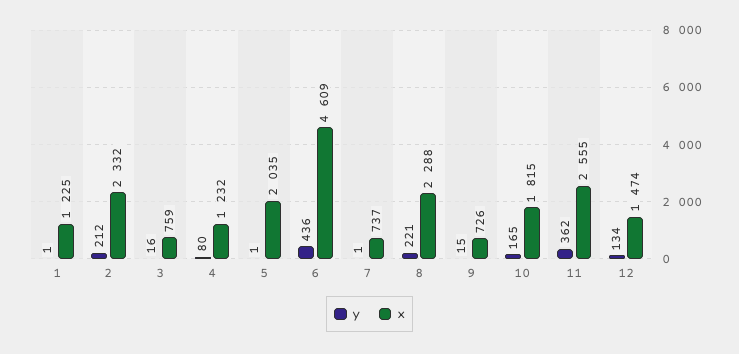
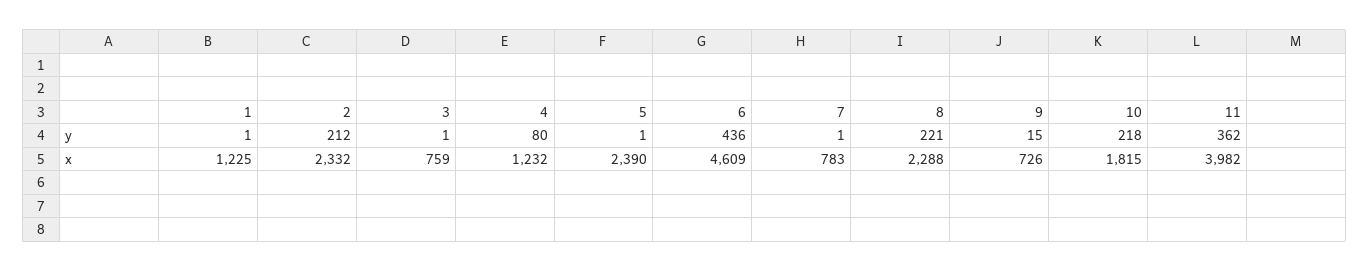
  {
    "y": {
      "1": 1,
      "2": 212,
-     "3": 16,
+     "3": 1,
      "4": 80,
      "5": 1,
      "6": 436,
      "7": 1,
      "8": 221,
      "9": 15,
-     "10": 165,
+     "10": 218,
-     "11": 362,
+     "11": 362
-     "12": 134
    },
    "x": {
      "1": 1225,
      "2": 2332,
      "3": 759,
      "4": 1232,
-     "5": 2035,
+     "5": 2390,
      "6": 4609,
-     "7": 737,
+     "7": 783,
      "8": 2288,
      "9": 726,
      "10": 1815,
-     "11": 2555,
+     "11": 3982
-     "12": 1474
    }
  }

